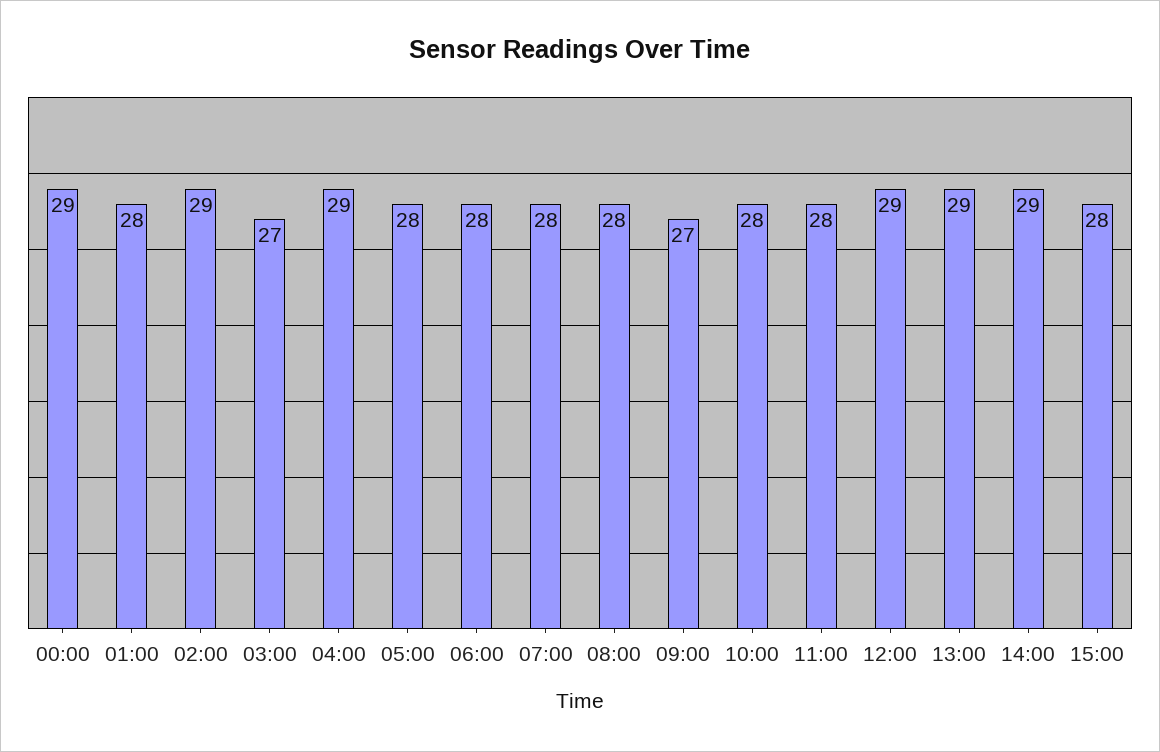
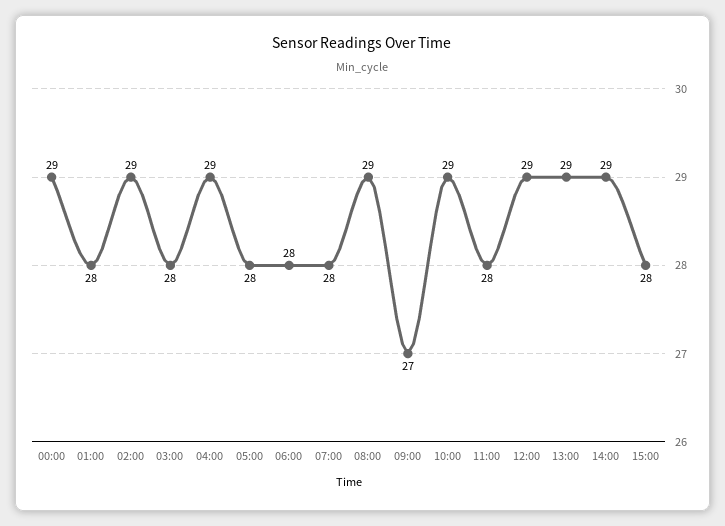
  {
    "00:00": 29,
    "01:00": 28,
    "02:00": 29,
-   "03:00": 27,
+   "03:00": 28,
    "04:00": 29,
    "05:00": 28,
    "06:00": 28,
    "07:00": 28,
-   "08:00": 28,
+   "08:00": 29,
    "09:00": 27,
-   "10:00": 28,
+   "10:00": 29,
    "11:00": 28,
    "12:00": 29,
    "13:00": 29,
    "14:00": 29,
    "15:00": 28
  }

